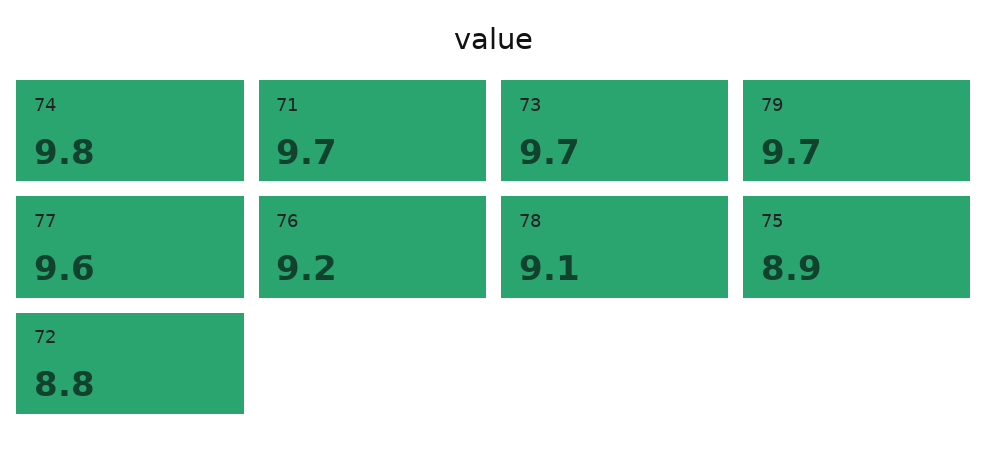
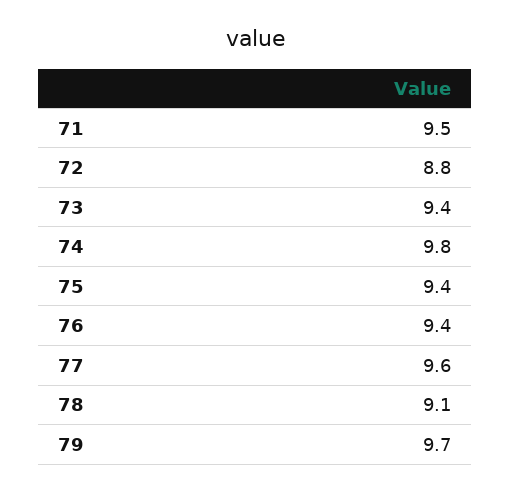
  {
    "74": 9.8,
-   "71": 9.7,
+   "71": 9.5,
-   "73": 9.7,
+   "73": 9.4,
    "79": 9.7,
    "77": 9.6,
-   "76": 9.2,
+   "76": 9.4,
    "78": 9.1,
-   "75": 8.9,
+   "75": 9.4,
    "72": 8.8
  }

